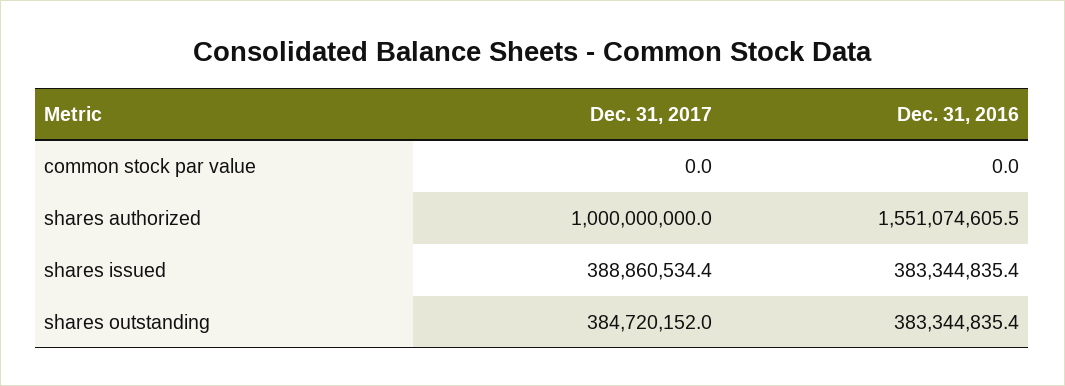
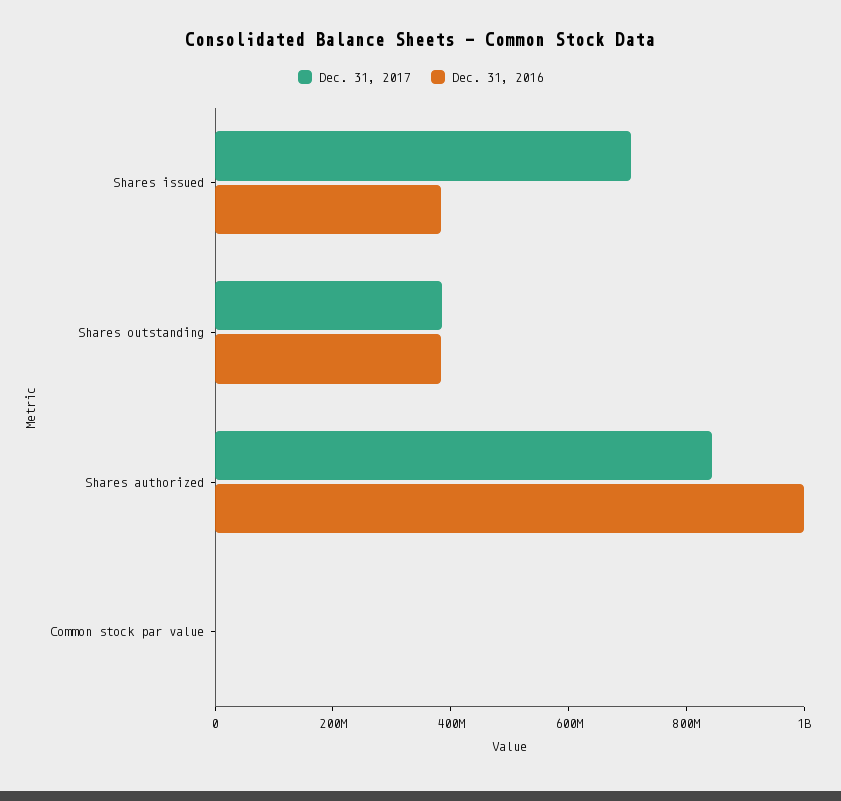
  {
    "Dec. 31, 2017": {
      "common stock par value": 0,
-     "shares authorized": 1000000000,
+     "shares authorized": 850000000,
-     "shares issued": 388860534.4,
+     "shares issued": 700000000,
      "shares outstanding": 384720152
    },
    "Dec. 31, 2016": {
      "common stock par value": 0,
-     "shares authorized": 1551074605.5,
+     "shares authorized": 1000000000,
      "shares issued": 383344835.4,
      "shares outstanding": 383344835.4
    }
  }

